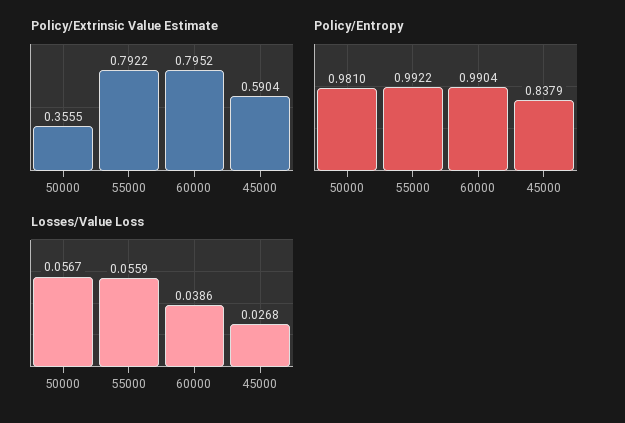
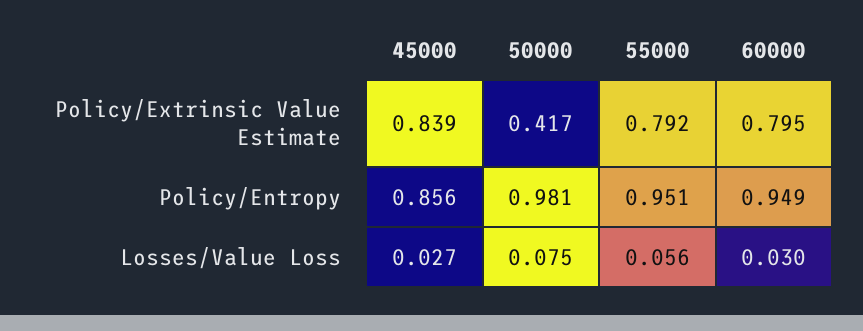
  {
    "Policy/Extrinsic Value Estimate": {
-     "50000": 0.3555,
+     "50000": 0.417,
      "55000": 0.7922,
      "60000": 0.7952,
-     "45000": 0.5904
+     "45000": 0.839
    },
    "Policy/Entropy": {
      "50000": 0.981,
-     "55000": 0.9922,
+     "55000": 0.951,
-     "60000": 0.9904,
+     "60000": 0.949,
-     "45000": 0.8379
+     "45000": 0.856
    },
    "Losses/Value Loss": {
-     "50000": 0.0567,
+     "50000": 0.075,
      "55000": 0.0559,
-     "60000": 0.0386,
+     "60000": 0.03,
      "45000": 0.0268
    }
  }

